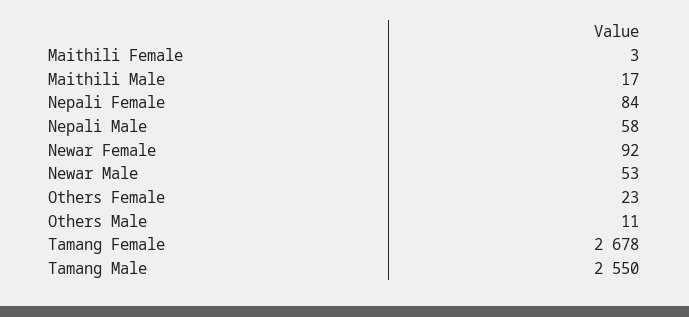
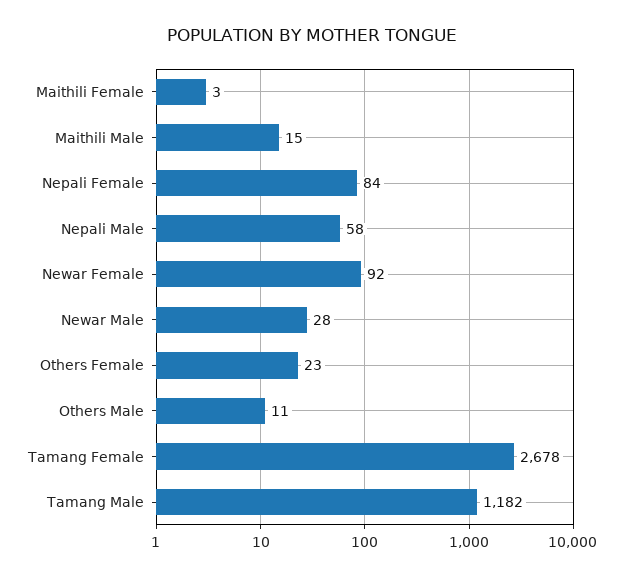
  {
    "Maithili Female": 3,
-   "Maithili Male": 17,
+   "Maithili Male": 15,
    "Nepali Female": 84,
    "Nepali Male": 58,
    "Newar Female": 92,
-   "Newar Male": 53,
+   "Newar Male": 28,
    "Others Female": 23,
    "Others Male": 11,
    "Tamang Female": 2678,
-   "Tamang Male": 2550
+   "Tamang Male": 1182
  }

